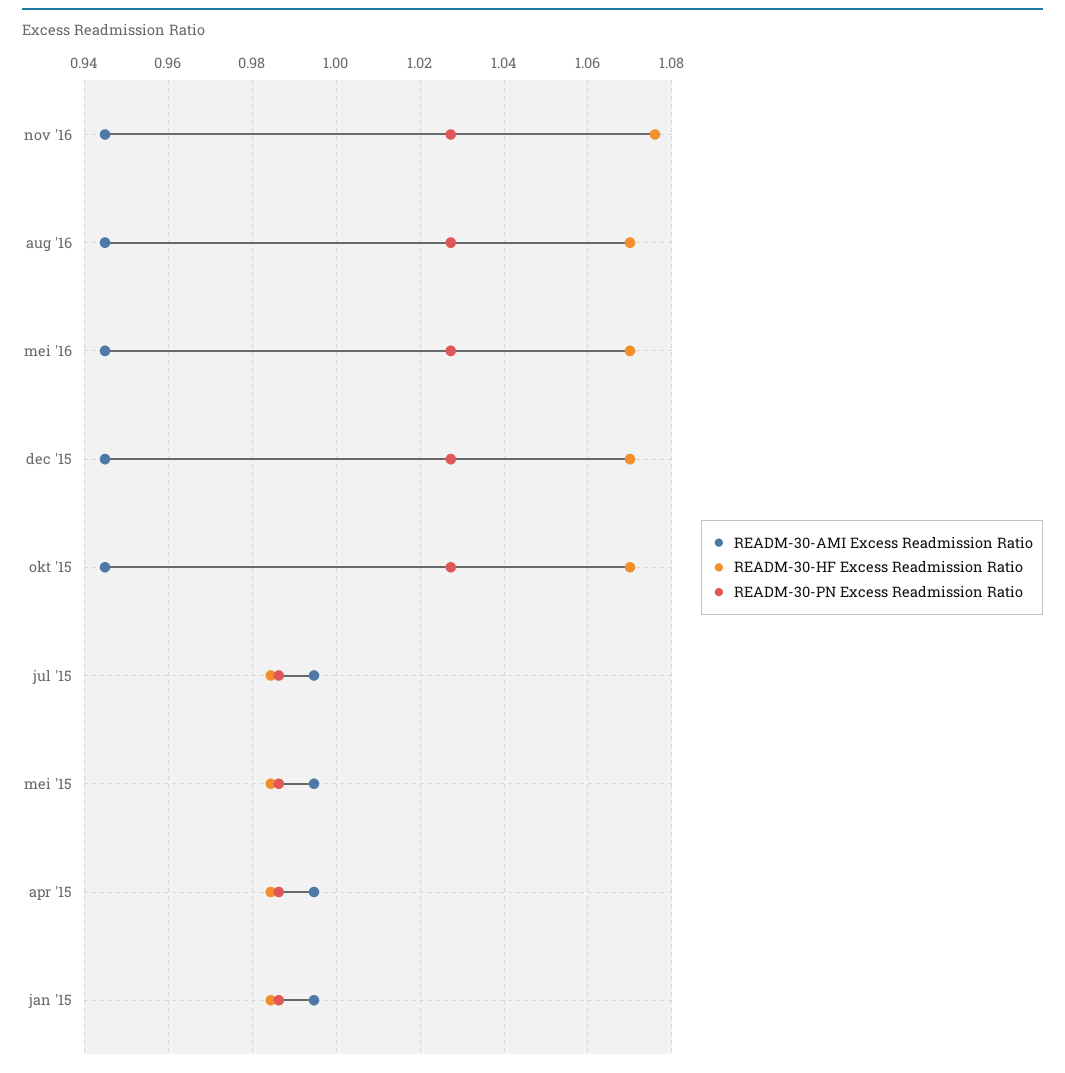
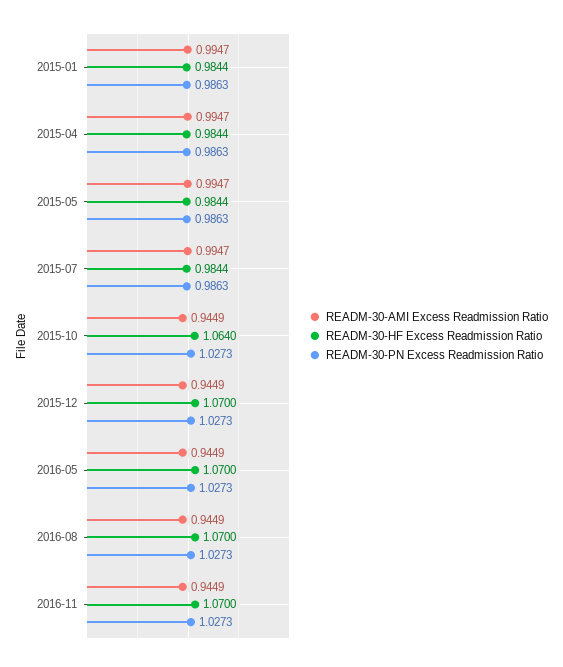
  {
    "READM-30-AMI Excess Readmission Ratio": {
      "nov '16": 0.9449,
      "aug '16": 0.9449,
      "mei '16": 0.9449,
      "dec '15": 0.9449,
      "okt '15": 0.9449,
      "jul '15": 0.9947,
      "mei '15": 0.9947,
      "apr '15": 0.9947,
      "jan '15": 0.9947
    },
    "READM-30-HF Excess Readmission Ratio": {
-     "nov '16": 1.076,
+     "nov '16": 1.07,
      "aug '16": 1.07,
      "mei '16": 1.07,
      "dec '15": 1.07,
-     "okt '15": 1.07,
+     "okt '15": 1.064,
      "jul '15": 0.9844,
      "mei '15": 0.9844,
      "apr '15": 0.9844,
      "jan '15": 0.9844
    },
    "READM-30-PN Excess Readmission Ratio": {
      "nov '16": 1.0273,
      "aug '16": 1.0273,
      "mei '16": 1.0273,
      "dec '15": 1.0273,
      "okt '15": 1.0273,
      "jul '15": 0.9863,
      "mei '15": 0.9863,
      "apr '15": 0.9863,
      "jan '15": 0.9863
    }
  }

